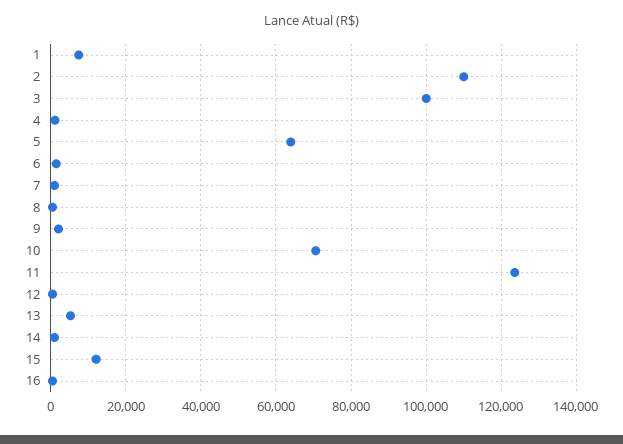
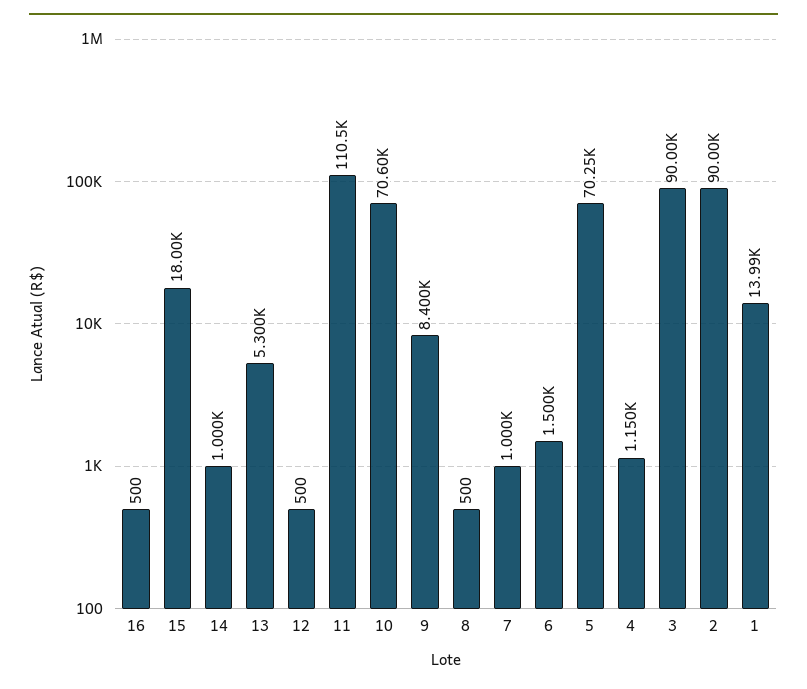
  {
-   "1": 8000,
+   "1": 13990,
-   "2": 110000,
+   "2": 90000,
-   "3": 100000,
+   "3": 90000,
    "4": 1150,
-   "5": 64000,
+   "5": 70250,
    "6": 1500,
    "7": 1000,
    "8": 500,
-   "9": 2000,
+   "9": 8400,
    "10": 70600,
-   "11": 124000,
+   "11": 110500,
    "12": 500,
    "13": 5300,
    "14": 1000,
-   "15": 12000,
+   "15": 18000,
    "16": 500
  }

